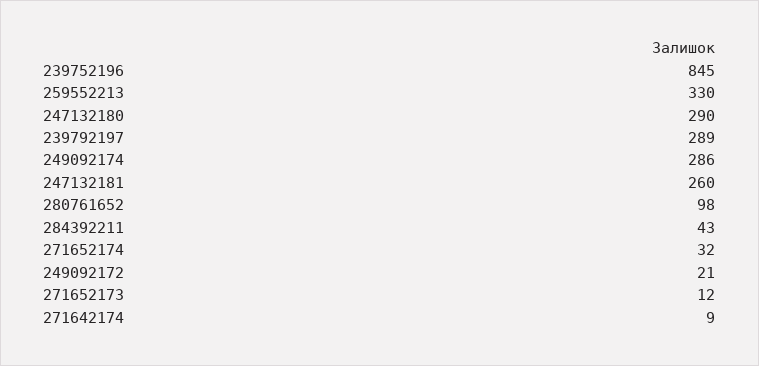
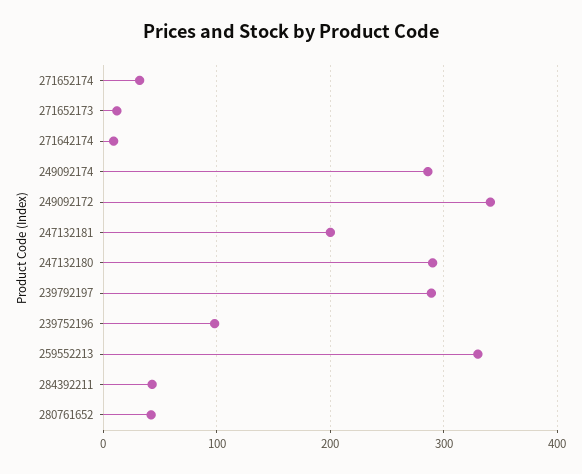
  {
-   "239752196": 845,
+   "239752196": 100,
    "259552213": 330,
    "247132180": 290,
    "239792197": 289,
    "249092174": 286,
-   "247132181": 260,
+   "247132181": 200,
-   "280761652": 98,
+   "280761652": 40,
    "284392211": 43,
    "271652174": 32,
-   "249092172": 21,
+   "249092172": 340,
    "271652173": 12,
    "271642174": 9
  }

